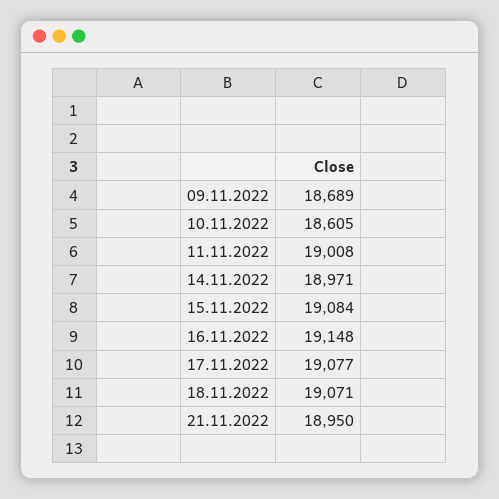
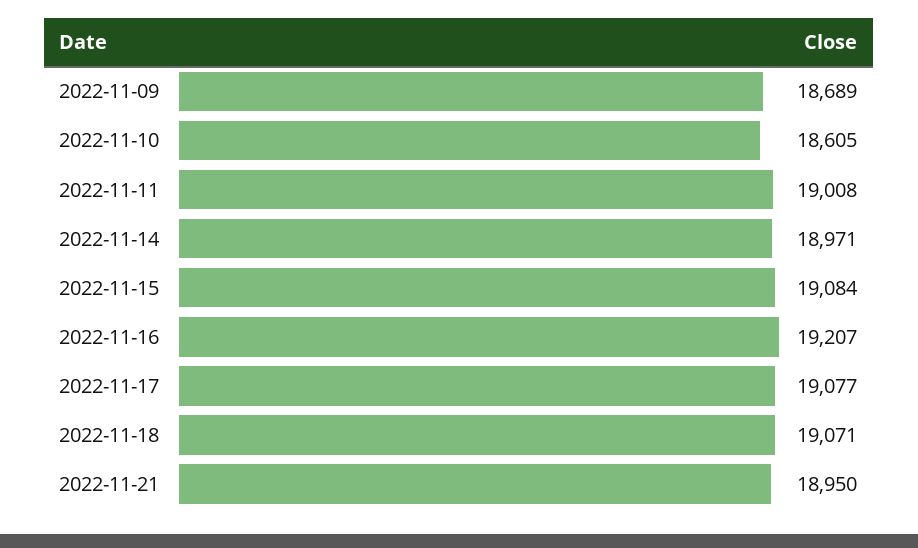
  {
    "09.11.2022": 18689,
    "10.11.2022": 18605,
    "11.11.2022": 19008,
    "14.11.2022": 18971,
    "15.11.2022": 19084,
-   "16.11.2022": 19148,
+   "16.11.2022": 19207,
    "17.11.2022": 19077,
    "18.11.2022": 19071,
    "21.11.2022": 18950
  }

